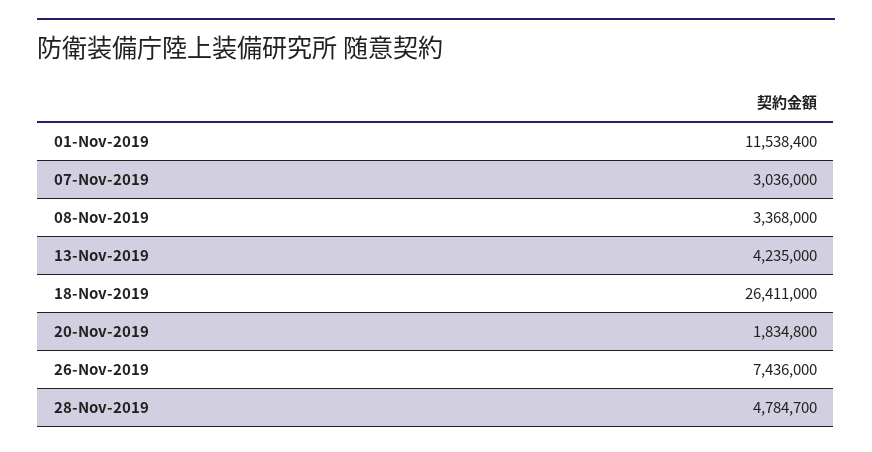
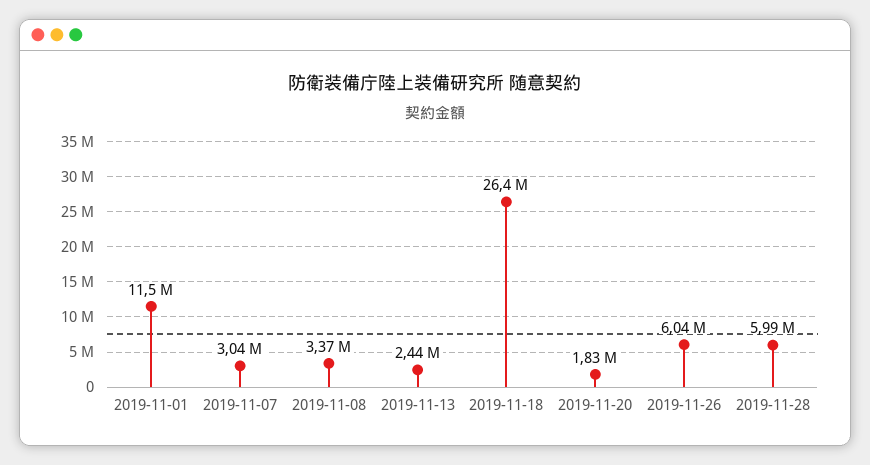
  {
    "01-Nov-2019": 11538400,
    "07-Nov-2019": 3036000,
    "08-Nov-2019": 3368000,
-   "13-Nov-2019": 4235000,
+   "13-Nov-2019": 2440000,
    "18-Nov-2019": 26411000,
    "20-Nov-2019": 1834800,
-   "26-Nov-2019": 7436000,
+   "26-Nov-2019": 6040000,
-   "28-Nov-2019": 4784700
+   "28-Nov-2019": 5990000
  }

